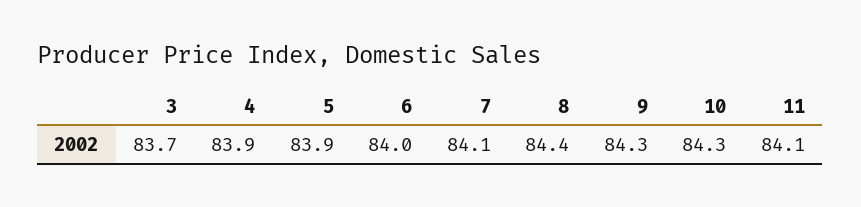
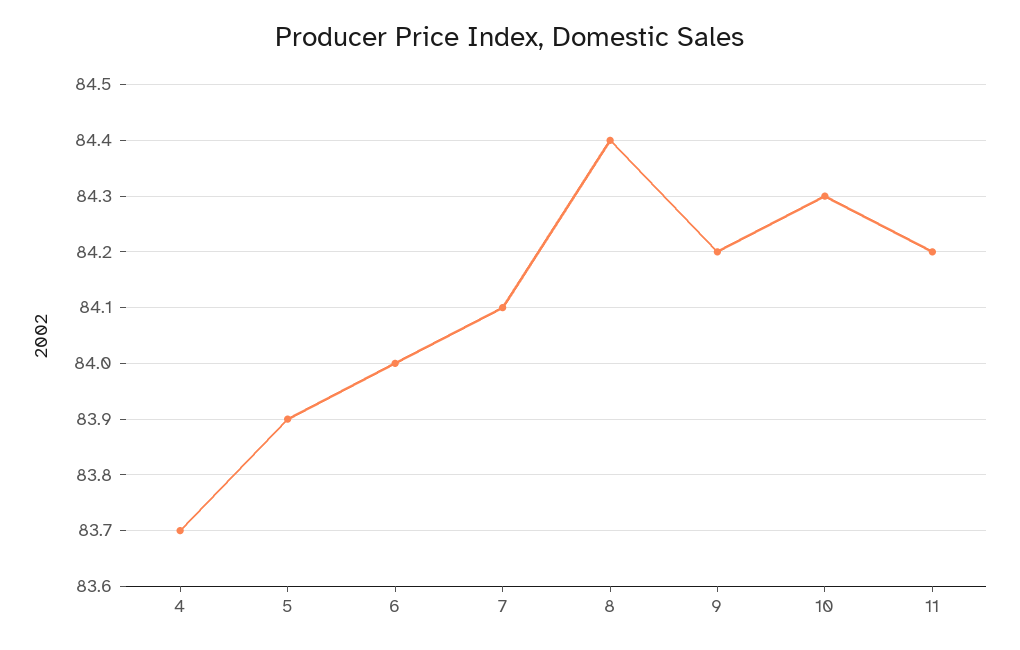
  {
-   "3": 83.7,
-   "4": 83.9,
+   "4": 83.7,
    "5": 83.9,
    "6": 84,
    "7": 84.1,
    "8": 84.4,
-   "9": 84.3,
+   "9": 84.2,
    "10": 84.3,
-   "11": 84.1
+   "11": 84.2
  }

